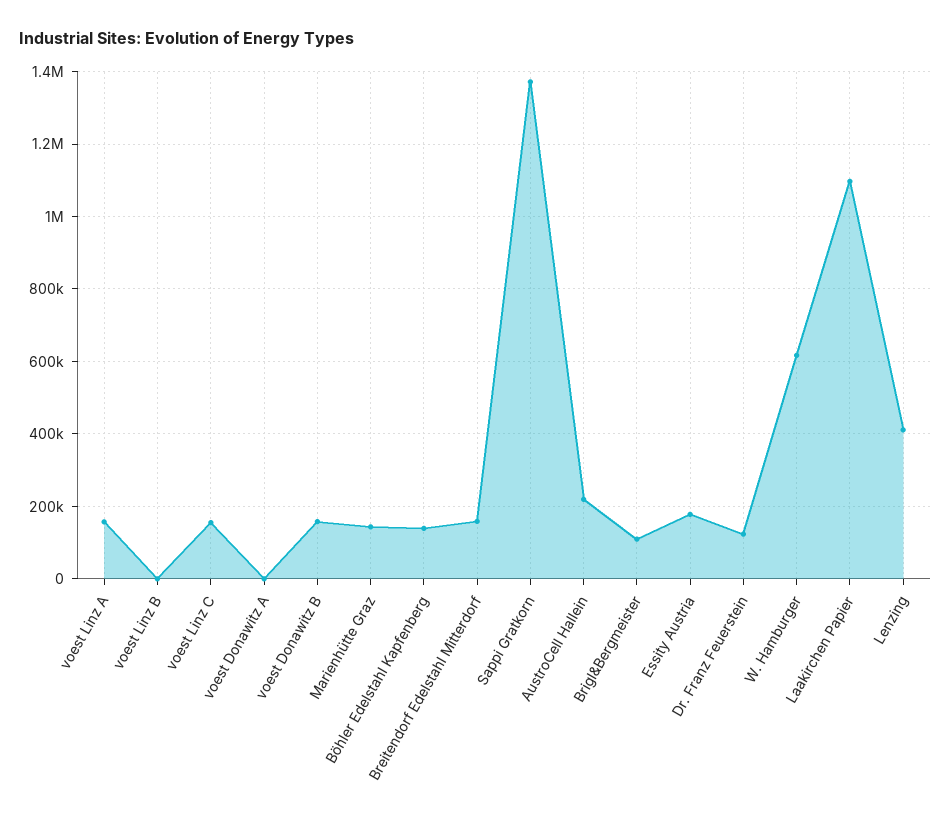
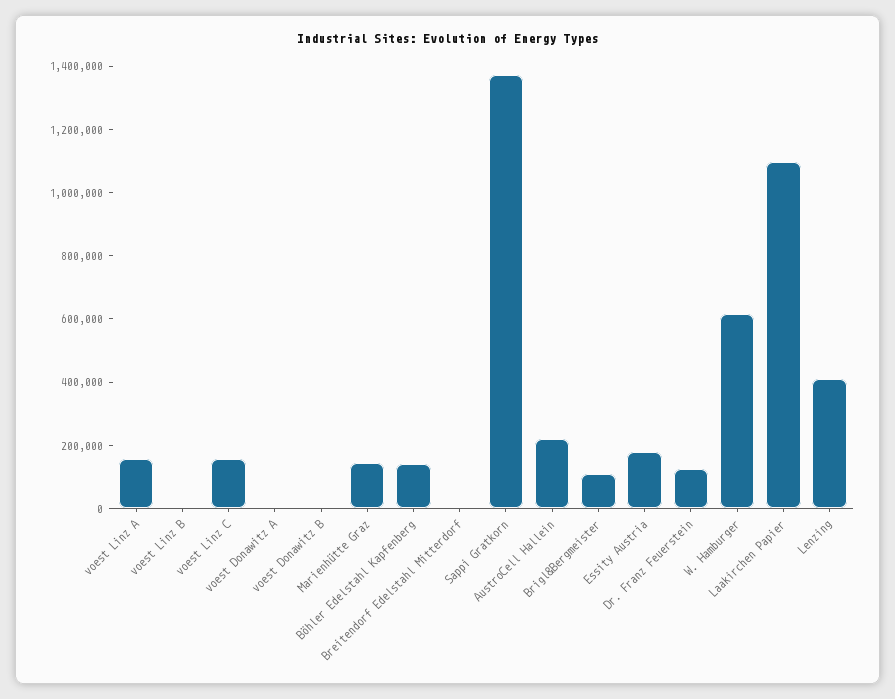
  {
    "voest Linz A": 160000,
    "voest Linz B": 0,
    "voest Linz C": 160000,
    "voest Donawitz A": 0,
-   "voest Donawitz B": 160000,
+   "voest Donawitz B": 0,
    "Marienhütte Graz": 140000,
    "Böhler Edelstahl Kapfenberg": 140000,
-   "Breitendorf Edelstahl Mitterdorf": 160000,
+   "Breitendorf Edelstahl Mitterdorf": 0,
    "Sappi Gratkorn": 1380000,
    "AustroCell Hallein": 220000,
    "Brigl&Bergmeister": 100000,
    "Essity Austria": 180000,
    "Dr. Franz Feuerstein": 120000,
    "W. Hamburger": 620000,
    "Laakirchen Papier": 1100000,
    "Lenzing": 420000
  }

